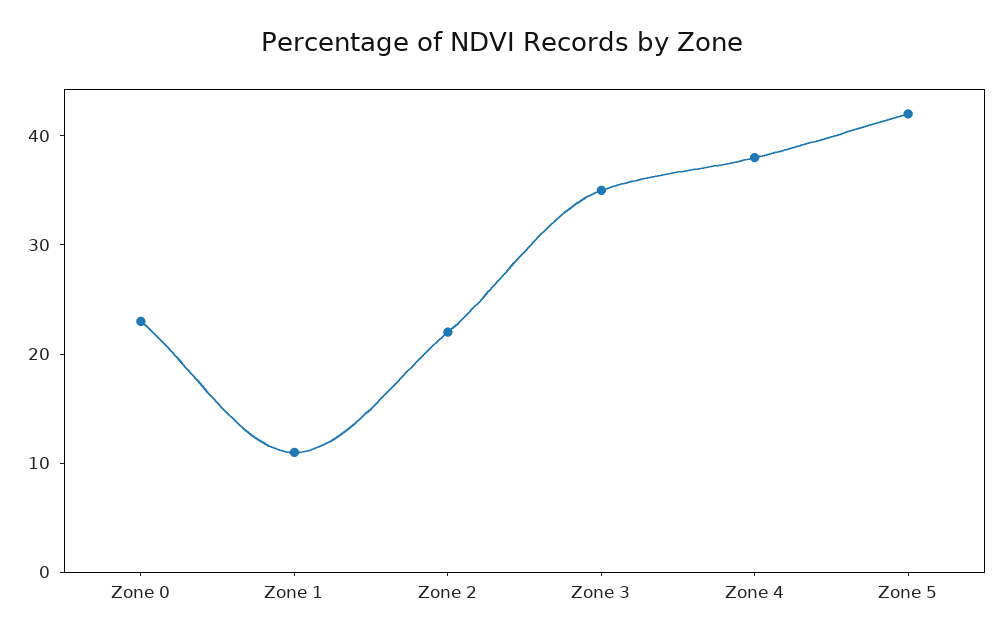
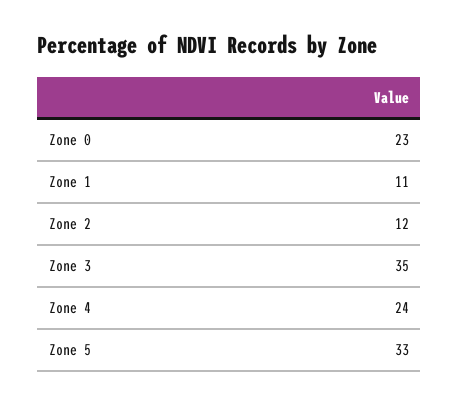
  {
    "Zone 0": 23,
    "Zone 1": 11,
-   "Zone 2": 22,
+   "Zone 2": 12,
    "Zone 3": 35,
-   "Zone 4": 38,
+   "Zone 4": 24,
-   "Zone 5": 42
+   "Zone 5": 33
  }

